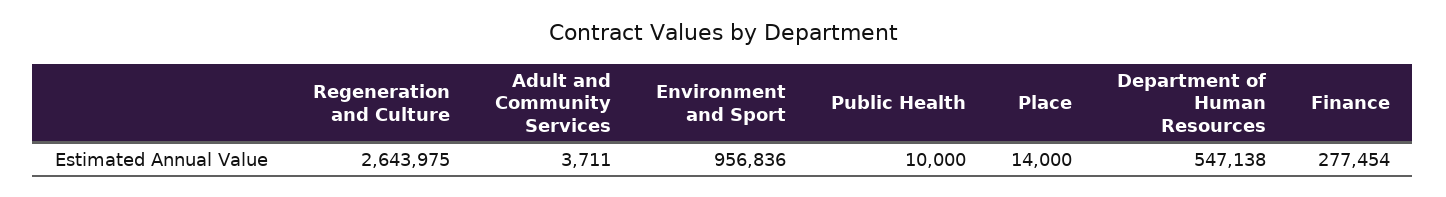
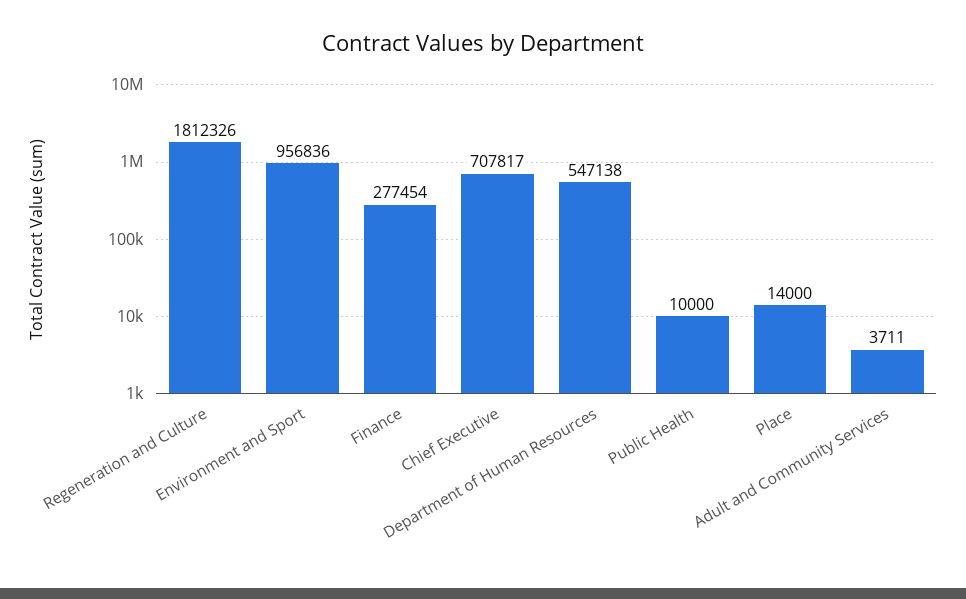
  {
-   "Regeneration and Culture": 2643975,
+   "Regeneration and Culture": 1812326,
    "Adult and Community Services": 3711,
    "Environment and Sport": 956836,
    "Public Health": 10000,
    "Place": 14000,
    "Department of Human Resources": 547138,
-   "Finance": 277454
+   "Finance": 277454,
+   "Chief Executive": 707817
  }

